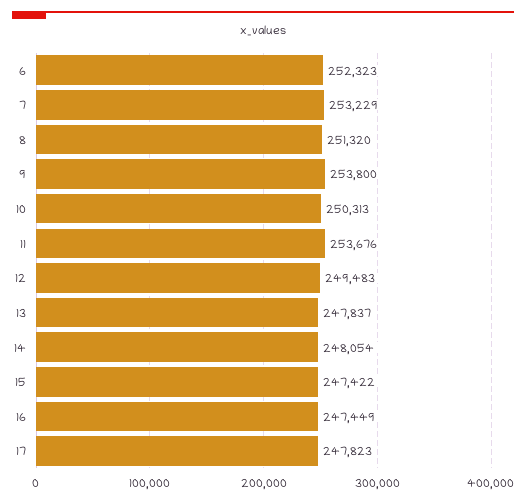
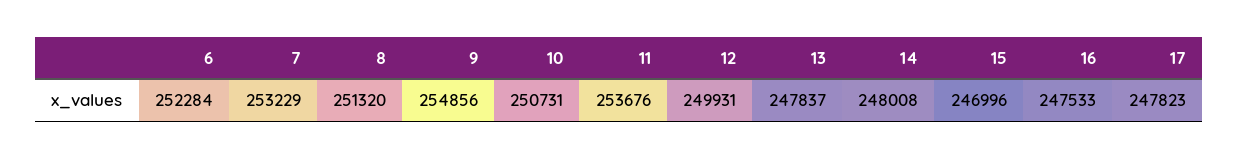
  {
-   "6": 252323,
+   "6": 252284,
    "7": 253229,
    "8": 251320,
-   "9": 253800,
+   "9": 254856,
-   "10": 250313,
+   "10": 250731,
    "11": 253676,
-   "12": 249483,
+   "12": 249931,
    "13": 247837,
-   "14": 248054,
+   "14": 248008,
-   "15": 247422,
+   "15": 246996,
-   "16": 247449,
+   "16": 247533,
    "17": 247823
  }

